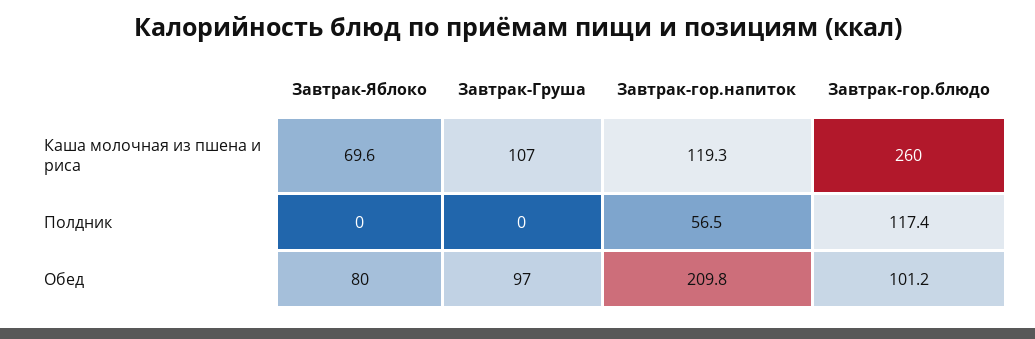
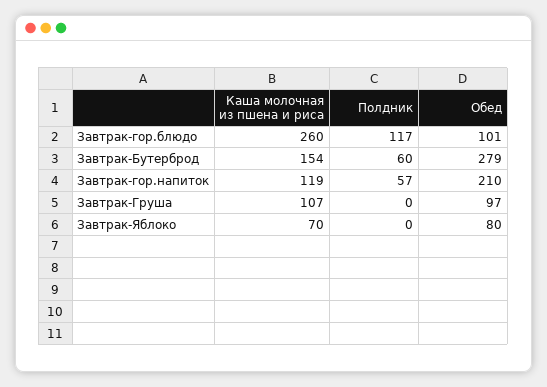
  {
    "Завтрак-Яблоко": {
      "Каша молочная из пшена и риса": 69.6,
      "Полдник": 0,
      "Обед": 80
    },
    "Завтрак-Груша": {
      "Каша молочная из пшена и риса": 107,
      "Полдник": 0,
      "Обед": 97
    },
    "Завтрак-гор.напиток": {
      "Каша молочная из пшена и риса": 119.3,
      "Полдник": 56.5,
      "Обед": 209.8
    },
    "Завтрак-гор.блюдо": {
      "Каша молочная из пшена и риса": 260,
      "Полдник": 117.4,
      "Обед": 101.2
-   }
+   },
+   "Завтрак-Бутерброд": {
+     "Каша молочная из пшена и риса": 154,
+     "Полдник": 60,
+     "Обед": 279
+   }
  }

